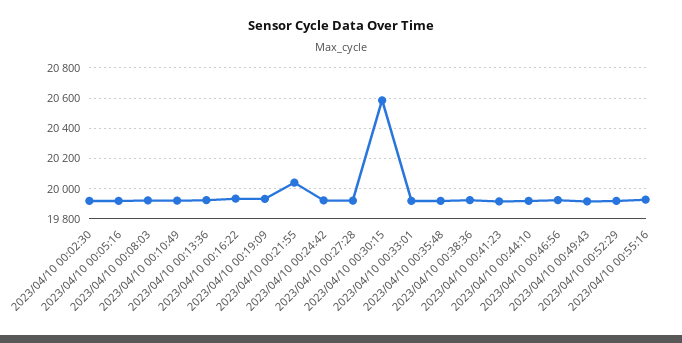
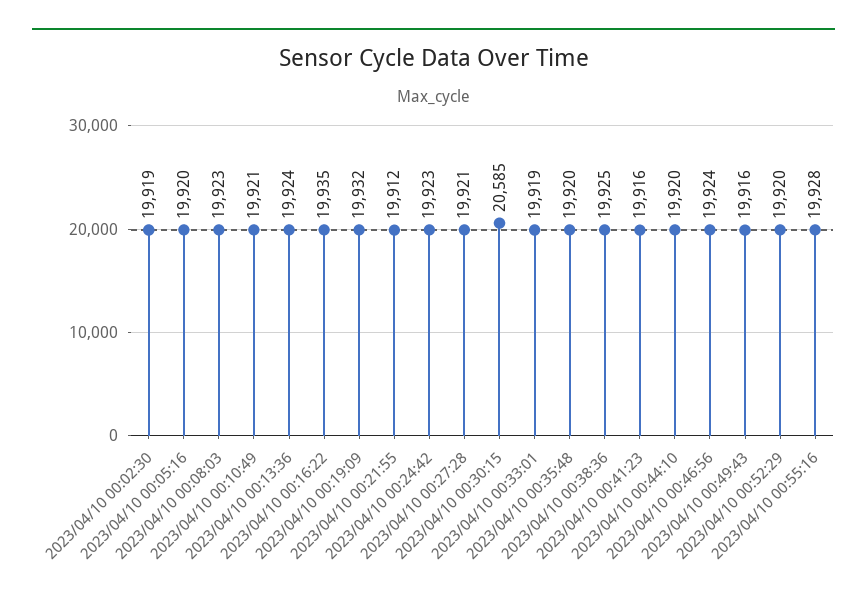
  {
    "2023/04/10 00:02:30": 19919,
    "2023/04/10 00:05:16": 19920,
    "2023/04/10 00:08:03": 19923,
    "2023/04/10 00:10:49": 19921,
    "2023/04/10 00:13:36": 19924,
    "2023/04/10 00:16:22": 19935,
    "2023/04/10 00:19:09": 19932,
-   "2023/04/10 00:21:55": 20050,
+   "2023/04/10 00:21:55": 19912,
    "2023/04/10 00:24:42": 19923,
    "2023/04/10 00:27:28": 19921,
    "2023/04/10 00:30:15": 20585,
    "2023/04/10 00:33:01": 19919,
    "2023/04/10 00:35:48": 19920,
    "2023/04/10 00:38:36": 19925,
    "2023/04/10 00:41:23": 19916,
    "2023/04/10 00:44:10": 19920,
    "2023/04/10 00:46:56": 19924,
    "2023/04/10 00:49:43": 19916,
    "2023/04/10 00:52:29": 19920,
    "2023/04/10 00:55:16": 19928
  }

